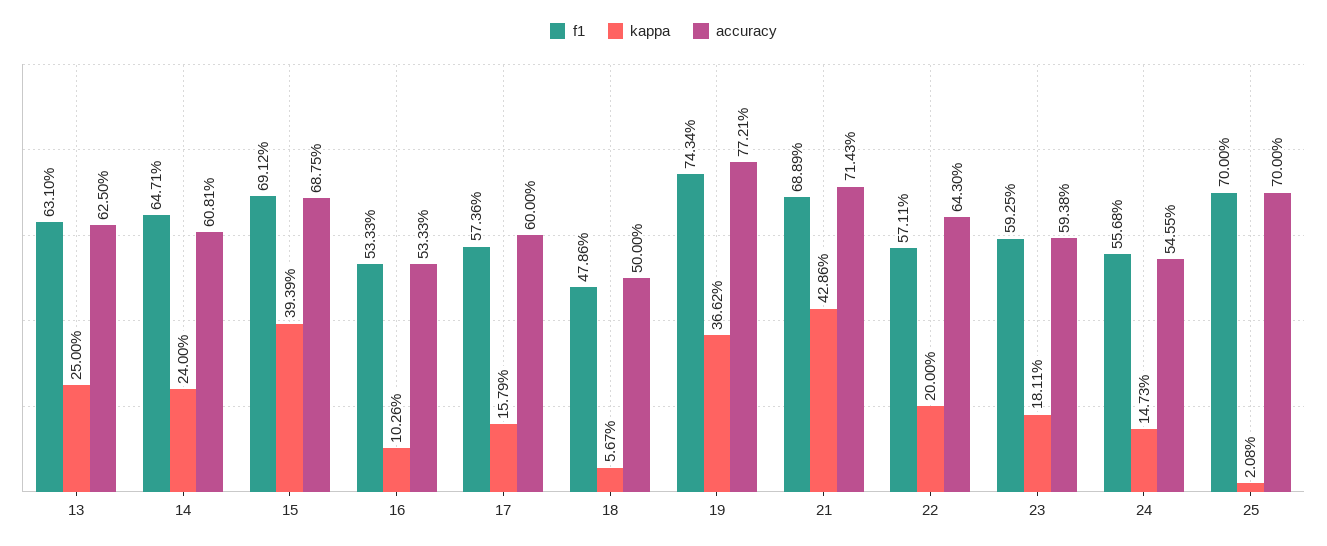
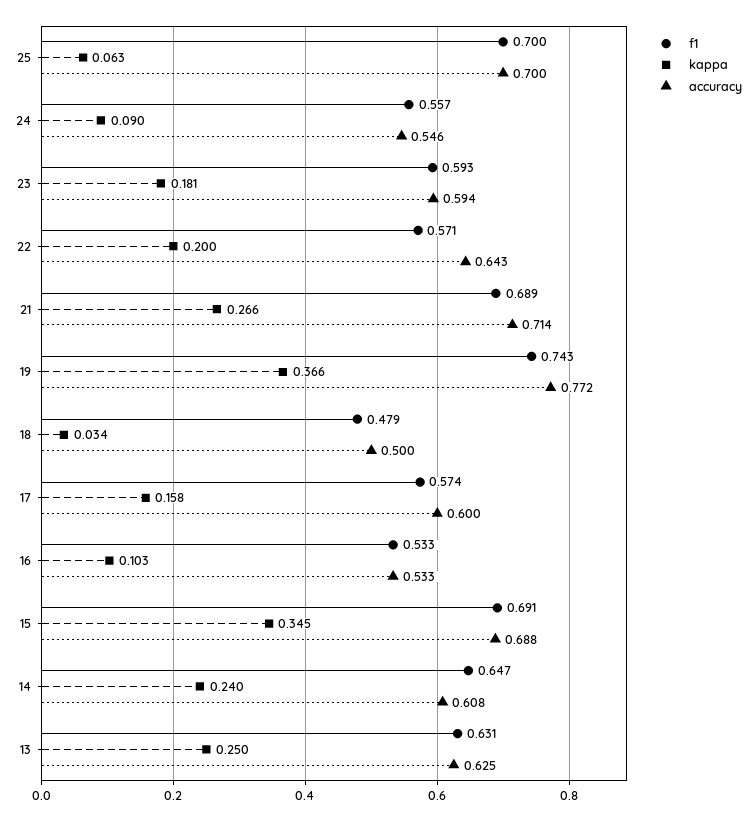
  {
    "f1": {
      "13": 0.631,
      "14": 0.6471,
      "15": 0.6912,
      "16": 0.5333,
      "17": 0.5736,
      "18": 0.4786,
      "19": 0.7434,
      "21": 0.6889,
      "22": 0.5711,
      "23": 0.5925,
      "24": 0.5568,
      "25": 0.7
    },
    "kappa": {
      "13": 0.25,
      "14": 0.24,
-     "15": 0.3939,
+     "15": 0.345,
      "16": 0.1026,
      "17": 0.1579,
-     "18": 0.0567,
+     "18": 0.034,
      "19": 0.3662,
-     "21": 0.4286,
+     "21": 0.266,
      "22": 0.2,
      "23": 0.1811,
-     "24": 0.1473,
+     "24": 0.09,
-     "25": 0.0208
+     "25": 0.063
    },
    "accuracy": {
      "13": 0.625,
      "14": 0.6081,
      "15": 0.6875,
      "16": 0.5333,
      "17": 0.6,
      "18": 0.5,
      "19": 0.7721,
      "21": 0.7143,
      "22": 0.643,
      "23": 0.5938,
      "24": 0.5455,
      "25": 0.7
    }
  }

